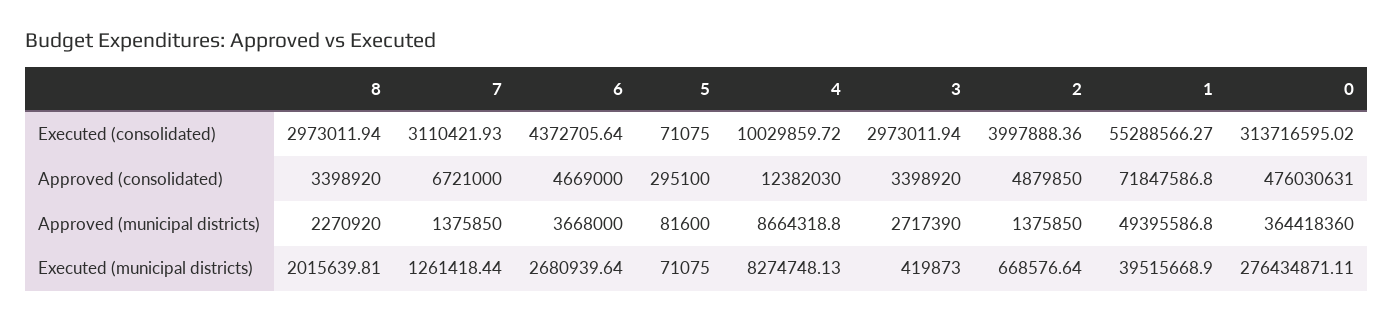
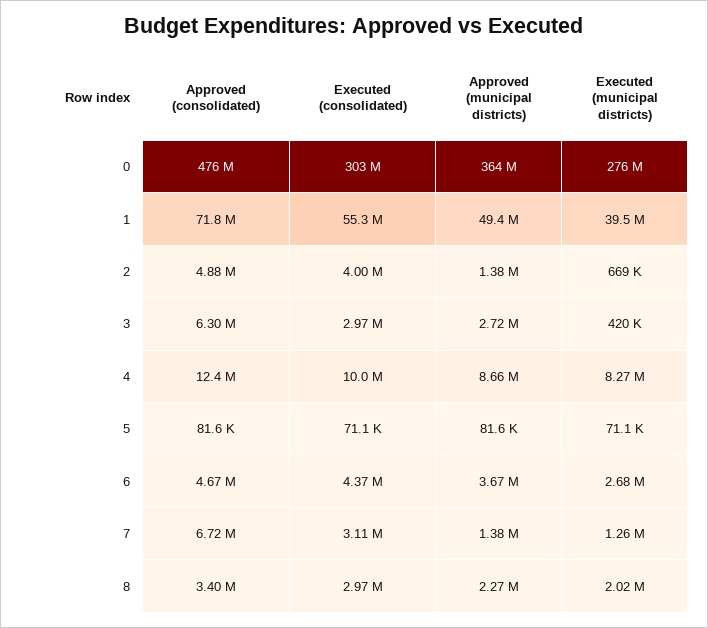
  {
    "8": {
      "Executed (consolidated)": 2973011.94,
      "Approved (consolidated)": 3398920,
      "Approved (municipal districts)": 2270920,
      "Executed (municipal districts)": 2015639.81
    },
    "7": {
      "Executed (consolidated)": 3110421.93,
      "Approved (consolidated)": 6721000,
      "Approved (municipal districts)": 1375850,
      "Executed (municipal districts)": 1261418.44
    },
    "6": {
      "Executed (consolidated)": 4372705.64,
      "Approved (consolidated)": 4669000,
      "Approved (municipal districts)": 3668000,
      "Executed (municipal districts)": 2680939.64
    },
    "5": {
      "Executed (consolidated)": 71075,
-     "Approved (consolidated)": 295100,
+     "Approved (consolidated)": 81600,
      "Approved (municipal districts)": 81600,
      "Executed (municipal districts)": 71075
    },
    "4": {
      "Executed (consolidated)": 10029859.72,
      "Approved (consolidated)": 12382030,
      "Approved (municipal districts)": 8664318.8,
      "Executed (municipal districts)": 8274748.13
    },
    "3": {
      "Executed (consolidated)": 2973011.94,
-     "Approved (consolidated)": 3398920,
+     "Approved (consolidated)": 6300000,
      "Approved (municipal districts)": 2717390,
      "Executed (municipal districts)": 419873
    },
    "2": {
      "Executed (consolidated)": 3997888.36,
      "Approved (consolidated)": 4879850,
      "Approved (municipal districts)": 1375850,
      "Executed (municipal districts)": 668576.64
    },
    "1": {
      "Executed (consolidated)": 55288566.27,
      "Approved (consolidated)": 71847586.8,
      "Approved (municipal districts)": 49395586.8,
      "Executed (municipal districts)": 39515668.9
    },
    "0": {
-     "Executed (consolidated)": 313716595.02,
+     "Executed (consolidated)": 303000000,
      "Approved (consolidated)": 476030631,
      "Approved (municipal districts)": 364418360,
      "Executed (municipal districts)": 276434871.11
    }
  }

